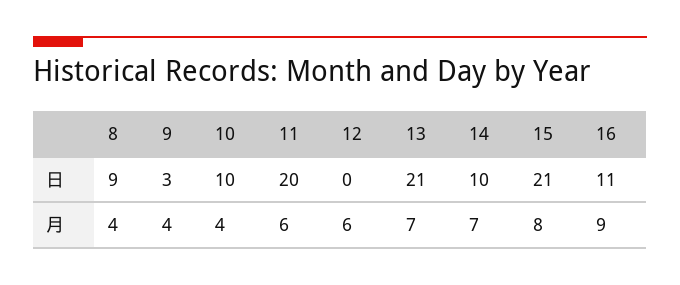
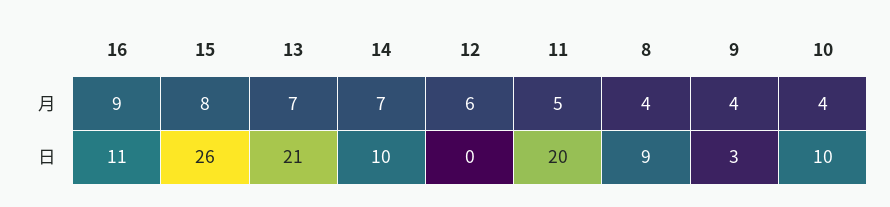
  {
    "8": {
      "日": 9,
      "月": 4
    },
    "9": {
      "日": 3,
      "月": 4
    },
    "10": {
      "日": 10,
      "月": 4
    },
    "11": {
      "日": 20,
-     "月": 6
+     "月": 5
    },
    "12": {
      "日": 0,
      "月": 6
    },
    "13": {
      "日": 21,
      "月": 7
    },
    "14": {
      "日": 10,
      "月": 7
    },
    "15": {
-     "日": 21,
+     "日": 26,
      "月": 8
    },
    "16": {
      "日": 11,
      "月": 9
    }
  }

